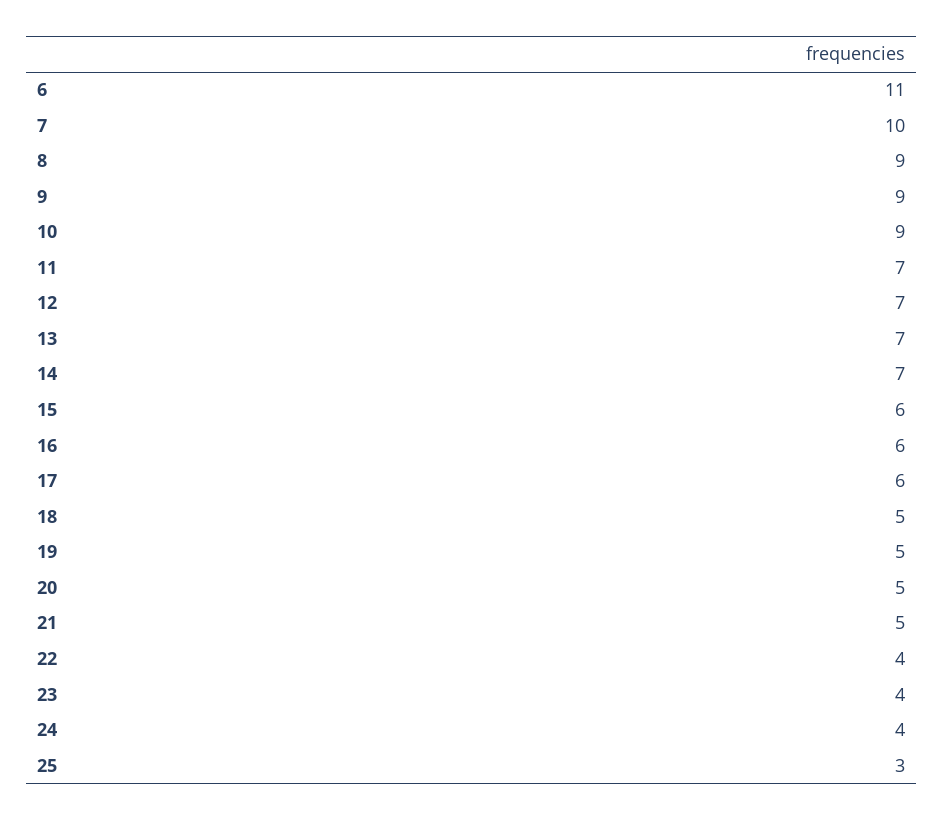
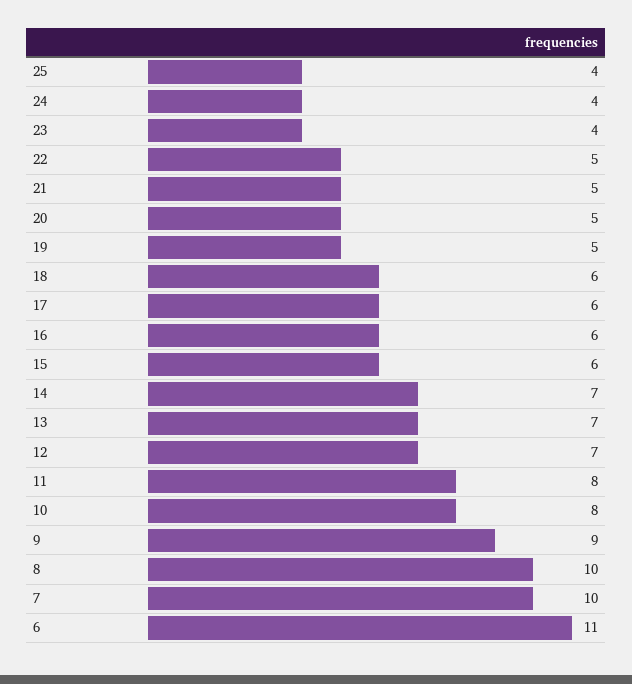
  {
    "6": 11,
    "7": 10,
-   "8": 9,
+   "8": 10,
    "9": 9,
-   "10": 9,
+   "10": 8,
-   "11": 7,
+   "11": 8,
    "12": 7,
    "13": 7,
    "14": 7,
    "15": 6,
    "16": 6,
    "17": 6,
-   "18": 5,
+   "18": 6,
    "19": 5,
    "20": 5,
    "21": 5,
-   "22": 4,
+   "22": 5,
    "23": 4,
    "24": 4,
-   "25": 3
+   "25": 4
  }

